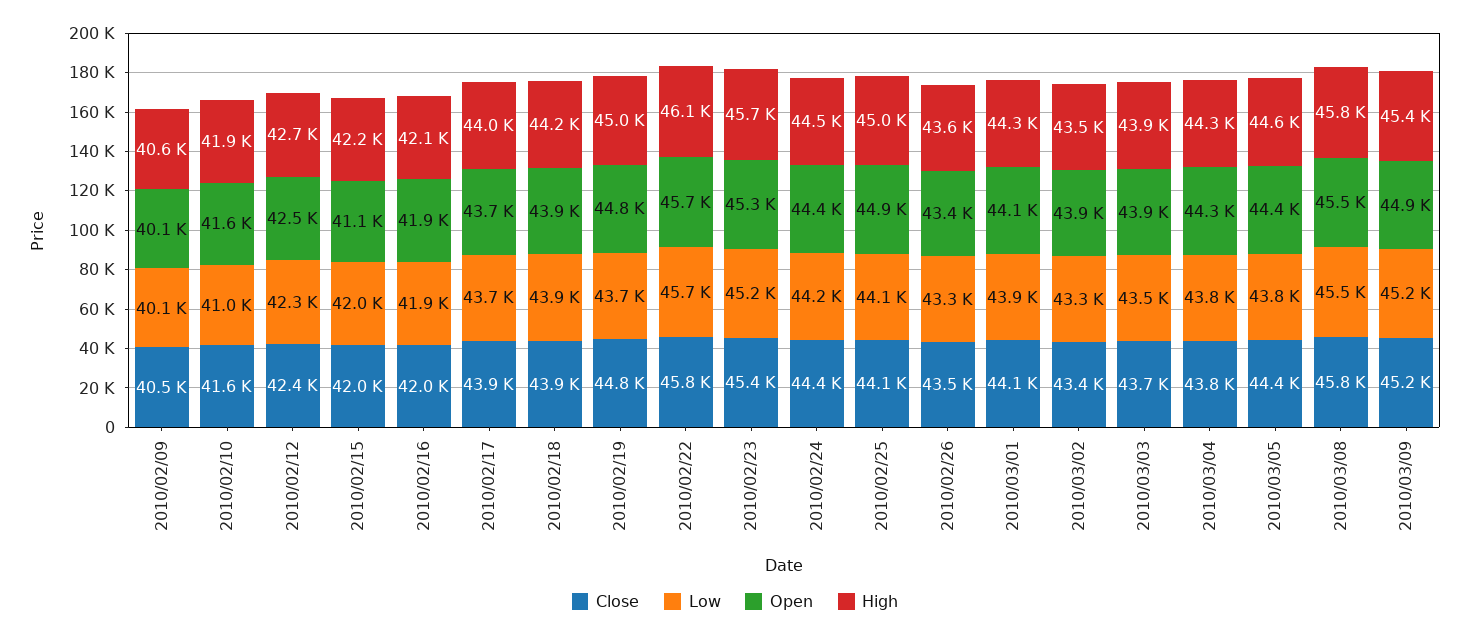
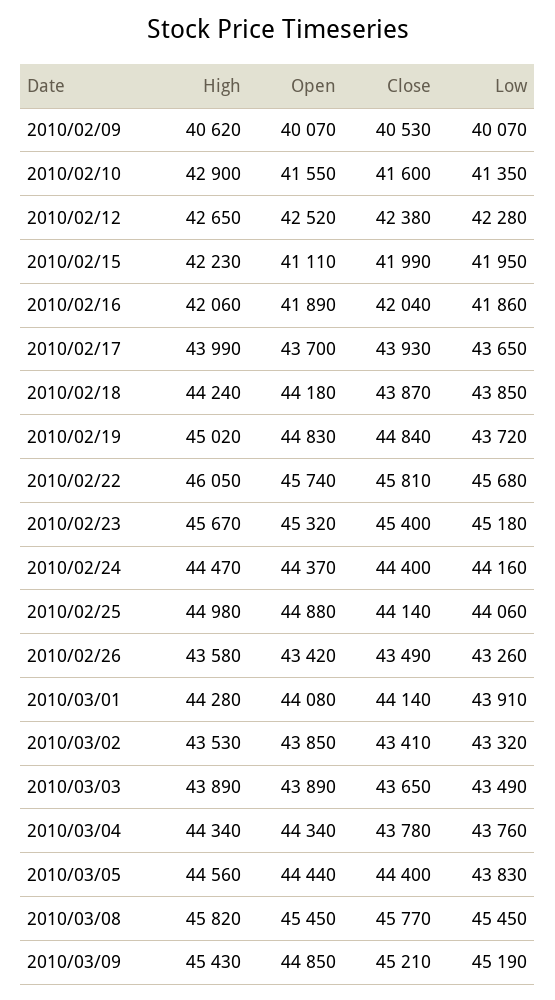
  {
    "Close": {
      "2010/02/09": 40530,
      "2010/02/10": 41600,
      "2010/02/12": 42380,
      "2010/02/15": 41990,
      "2010/02/16": 42040,
      "2010/02/17": 43930,
      "2010/02/18": 43870,
      "2010/02/19": 44840,
      "2010/02/22": 45810,
      "2010/02/23": 45400,
      "2010/02/24": 44400,
      "2010/02/25": 44140,
      "2010/02/26": 43490,
      "2010/03/01": 44140,
      "2010/03/02": 43410,
      "2010/03/03": 43650,
      "2010/03/04": 43780,
      "2010/03/05": 44400,
      "2010/03/08": 45770,
      "2010/03/09": 45210
    },
    "Low": {
      "2010/02/09": 40070,
-     "2010/02/10": 41000,
+     "2010/02/10": 41350,
      "2010/02/12": 42280,
      "2010/02/15": 41950,
      "2010/02/16": 41860,
      "2010/02/17": 43650,
      "2010/02/18": 43850,
      "2010/02/19": 43720,
      "2010/02/22": 45680,
      "2010/02/23": 45180,
      "2010/02/24": 44160,
      "2010/02/25": 44060,
      "2010/02/26": 43260,
      "2010/03/01": 43910,
      "2010/03/02": 43320,
      "2010/03/03": 43490,
      "2010/03/04": 43760,
      "2010/03/05": 43830,
      "2010/03/08": 45450,
      "2010/03/09": 45190
    },
    "Open": {
      "2010/02/09": 40070,
      "2010/02/10": 41550,
      "2010/02/12": 42520,
      "2010/02/15": 41110,
      "2010/02/16": 41890,
      "2010/02/17": 43700,
-     "2010/02/18": 43900,
+     "2010/02/18": 44180,
      "2010/02/19": 44830,
      "2010/02/22": 45740,
      "2010/02/23": 45320,
      "2010/02/24": 44370,
      "2010/02/25": 44880,
      "2010/02/26": 43420,
      "2010/03/01": 44080,
      "2010/03/02": 43850,
      "2010/03/03": 43890,
      "2010/03/04": 44340,
      "2010/03/05": 44440,
      "2010/03/08": 45450,
      "2010/03/09": 44850
    },
    "High": {
      "2010/02/09": 40620,
-     "2010/02/10": 41900,
+     "2010/02/10": 42900,
      "2010/02/12": 42650,
      "2010/02/15": 42230,
      "2010/02/16": 42060,
      "2010/02/17": 43990,
      "2010/02/18": 44240,
      "2010/02/19": 45020,
      "2010/02/22": 46050,
      "2010/02/23": 45670,
      "2010/02/24": 44470,
      "2010/02/25": 44980,
      "2010/02/26": 43580,
      "2010/03/01": 44280,
      "2010/03/02": 43530,
      "2010/03/03": 43890,
      "2010/03/04": 44340,
      "2010/03/05": 44560,
      "2010/03/08": 45820,
      "2010/03/09": 45430
    }
  }

